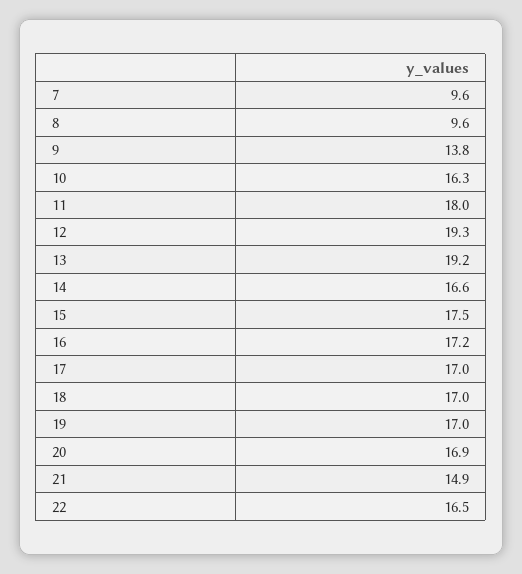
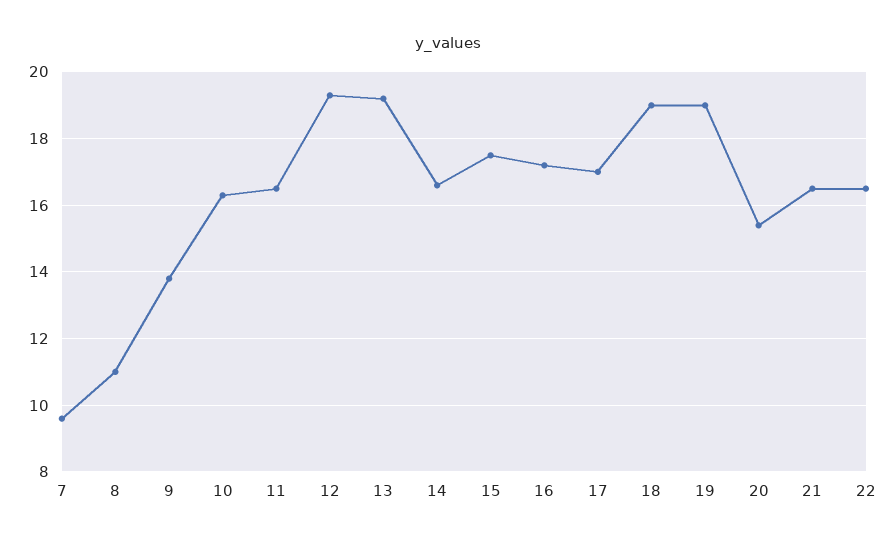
  {
    "7": 9.6,
-   "8": 9.6,
+   "8": 11,
    "9": 13.8,
    "10": 16.3,
-   "11": 18,
+   "11": 16.5,
    "12": 19.3,
    "13": 19.2,
    "14": 16.6,
    "15": 17.5,
    "16": 17.2,
    "17": 17,
-   "18": 17,
+   "18": 19,
-   "19": 17,
+   "19": 19,
-   "20": 16.9,
+   "20": 15.5,
-   "21": 14.9,
+   "21": 16.5,
    "22": 16.5
  }

